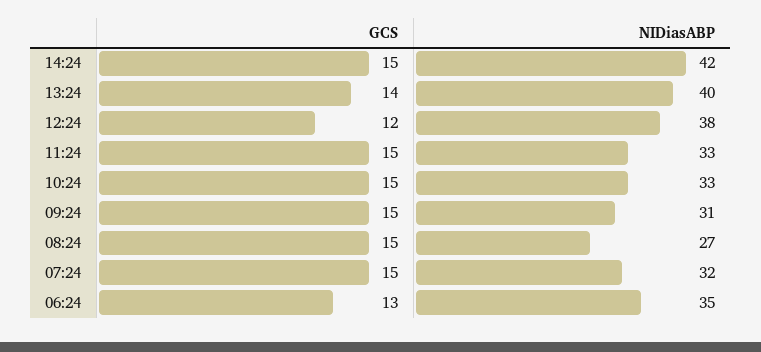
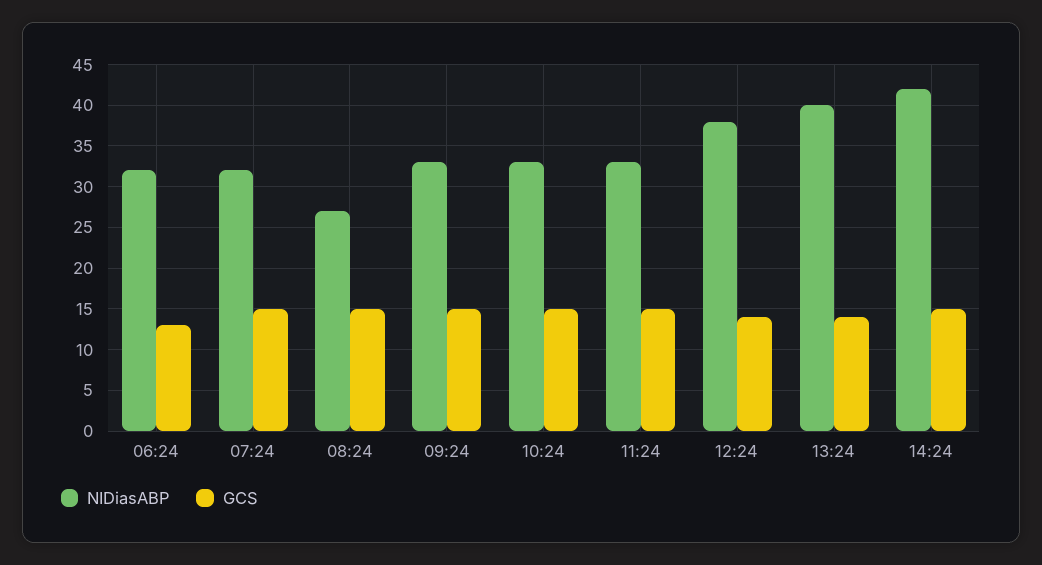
  {
    "GCS": {
      "14:24": 15,
      "13:24": 14,
-     "12:24": 12,
+     "12:24": 14,
      "11:24": 15,
      "10:24": 15,
      "09:24": 15,
      "08:24": 15,
      "07:24": 15,
      "06:24": 13
    },
    "NIDiasABP": {
      "14:24": 42,
      "13:24": 40,
      "12:24": 38,
      "11:24": 33,
      "10:24": 33,
-     "09:24": 31,
+     "09:24": 33,
      "08:24": 27,
      "07:24": 32,
-     "06:24": 35
+     "06:24": 32
    }
  }

